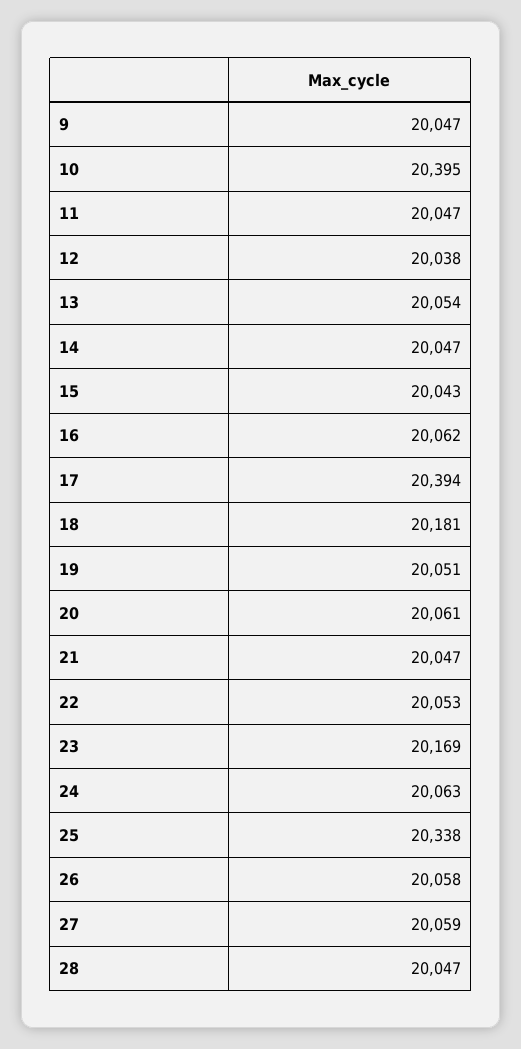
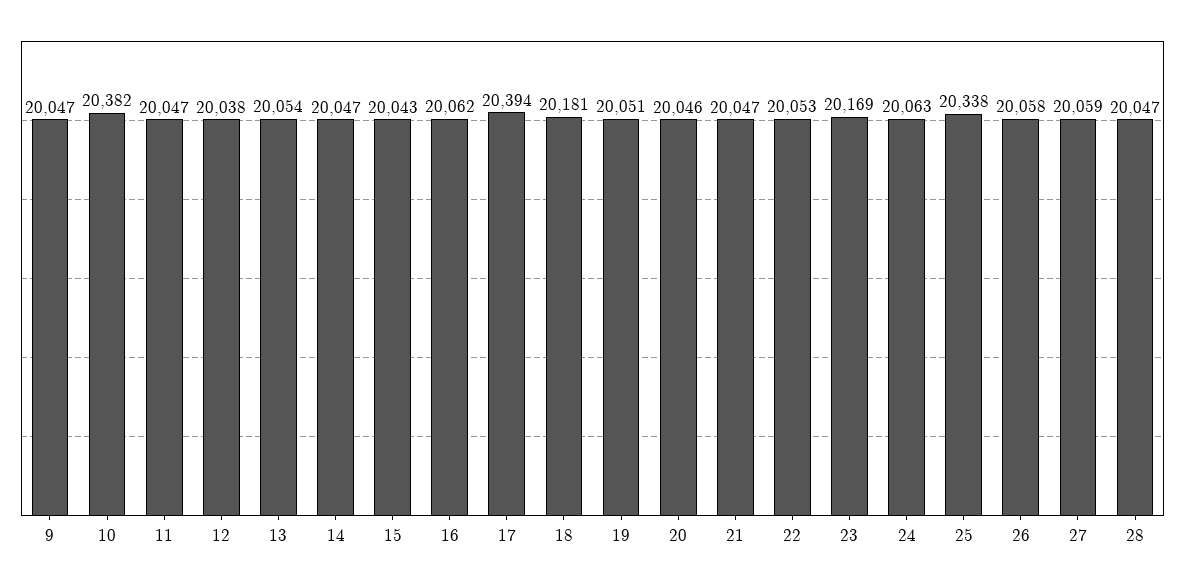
  {
    "9": 20047,
-   "10": 20395,
+   "10": 20382,
    "11": 20047,
    "12": 20038,
    "13": 20054,
    "14": 20047,
    "15": 20043,
    "16": 20062,
    "17": 20394,
    "18": 20181,
    "19": 20051,
-   "20": 20061,
+   "20": 20046,
    "21": 20047,
    "22": 20053,
    "23": 20169,
    "24": 20063,
    "25": 20338,
    "26": 20058,
    "27": 20059,
    "28": 20047
  }

